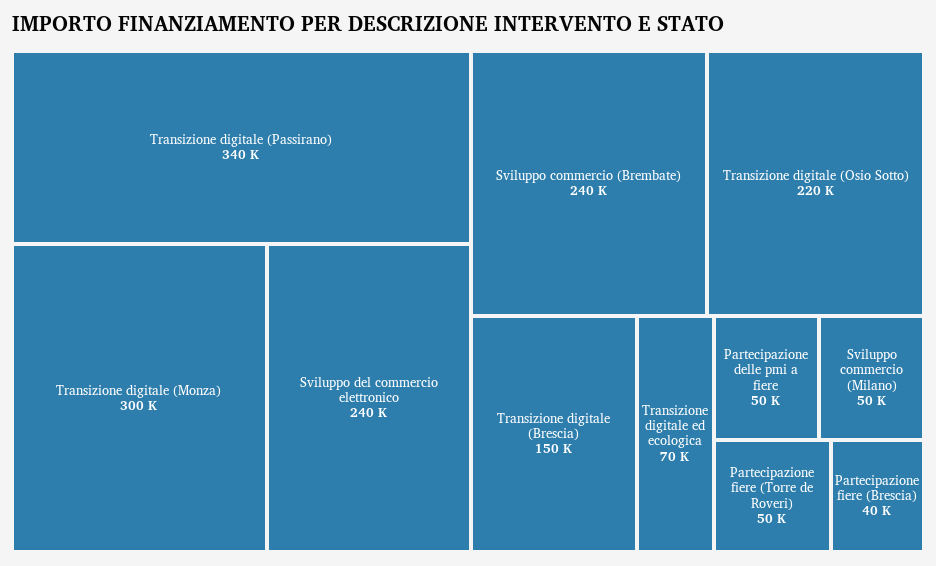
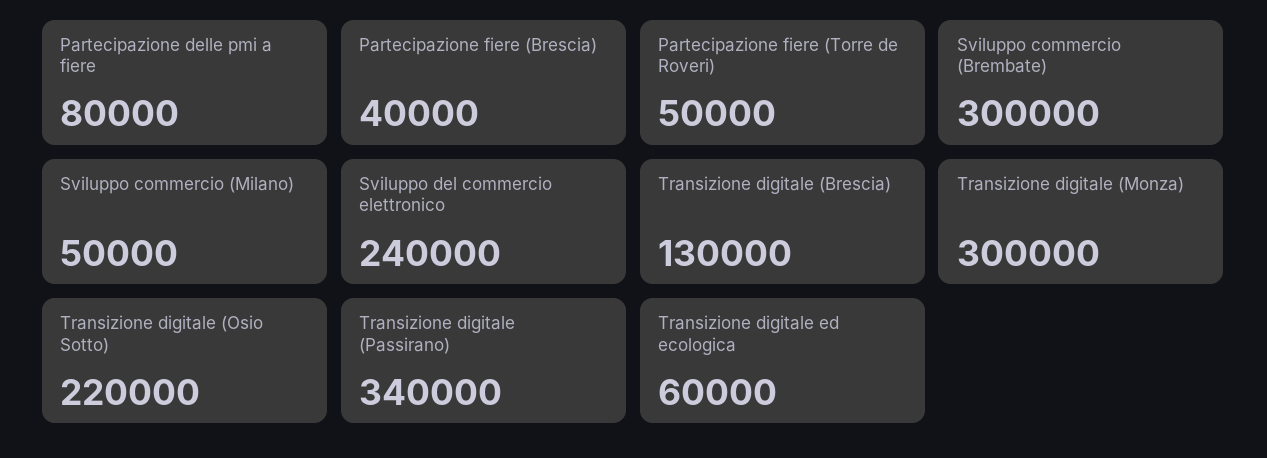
  {
    "Transizione digitale (Passirano)": 340000,
    "Transizione digitale (Monza)": 300000,
    "Sviluppo del commercio elettronico": 240000,
-   "Sviluppo commercio (Brembate)": 240000,
+   "Sviluppo commercio (Brembate)": 300000,
    "Transizione digitale (Osio Sotto)": 220000,
-   "Transizione digitale (Brescia)": 150000,
+   "Transizione digitale (Brescia)": 130000,
-   "Transizione digitale ed ecologica": 70000,
+   "Transizione digitale ed ecologica": 60000,
-   "Partecipazione delle pmi a fiere": 50000,
+   "Partecipazione delle pmi a fiere": 80000,
    "Sviluppo commercio (Milano)": 50000,
    "Partecipazione fiere (Torre de Roveri)": 50000,
    "Partecipazione fiere (Brescia)": 40000
  }

